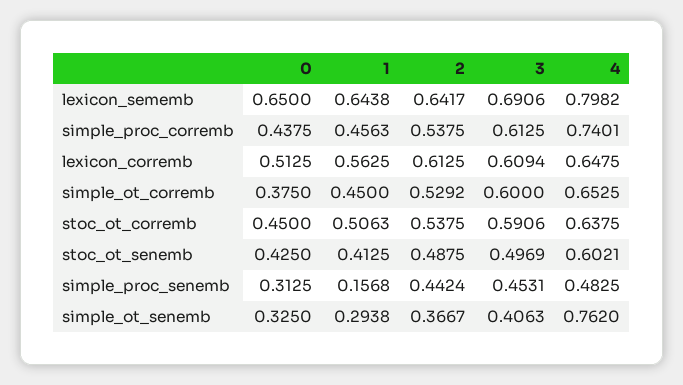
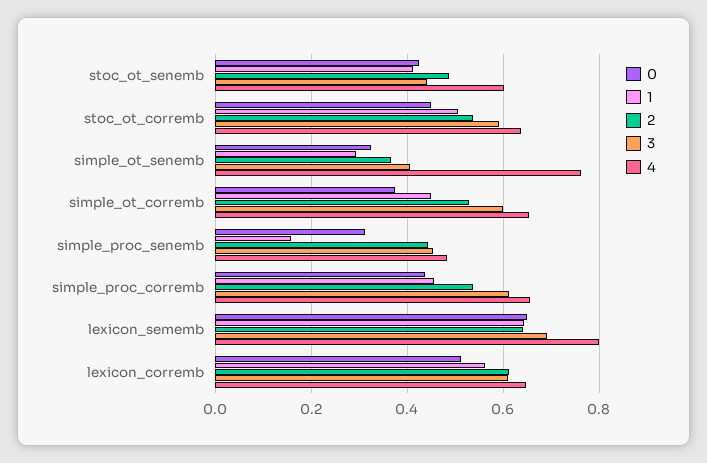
  {
    "0": {
      "lexicon_sememb": 0.65,
      "simple_proc_corremb": 0.4375,
      "lexicon_corremb": 0.5125,
      "simple_ot_corremb": 0.375,
      "stoc_ot_corremb": 0.45,
      "stoc_ot_senemb": 0.425,
      "simple_proc_senemb": 0.3125,
      "simple_ot_senemb": 0.325
    },
    "1": {
      "lexicon_sememb": 0.6438,
      "simple_proc_corremb": 0.4563,
      "lexicon_corremb": 0.5625,
      "simple_ot_corremb": 0.45,
      "stoc_ot_corremb": 0.5063,
      "stoc_ot_senemb": 0.4125,
      "simple_proc_senemb": 0.1568,
      "simple_ot_senemb": 0.2938
    },
    "2": {
      "lexicon_sememb": 0.6417,
      "simple_proc_corremb": 0.5375,
      "lexicon_corremb": 0.6125,
      "simple_ot_corremb": 0.5292,
      "stoc_ot_corremb": 0.5375,
      "stoc_ot_senemb": 0.4875,
      "simple_proc_senemb": 0.4424,
      "simple_ot_senemb": 0.3667
    },
    "3": {
      "lexicon_sememb": 0.6906,
      "simple_proc_corremb": 0.6125,
      "lexicon_corremb": 0.6094,
      "simple_ot_corremb": 0.6,
      "stoc_ot_corremb": 0.5906,
-     "stoc_ot_senemb": 0.4969,
+     "stoc_ot_senemb": 0.44,
      "simple_proc_senemb": 0.4531,
      "simple_ot_senemb": 0.4063
    },
    "4": {
      "lexicon_sememb": 0.7982,
-     "simple_proc_corremb": 0.7401,
+     "simple_proc_corremb": 0.66,
      "lexicon_corremb": 0.6475,
      "simple_ot_corremb": 0.6525,
      "stoc_ot_corremb": 0.6375,
      "stoc_ot_senemb": 0.6021,
      "simple_proc_senemb": 0.4825,
      "simple_ot_senemb": 0.762
    }
  }

